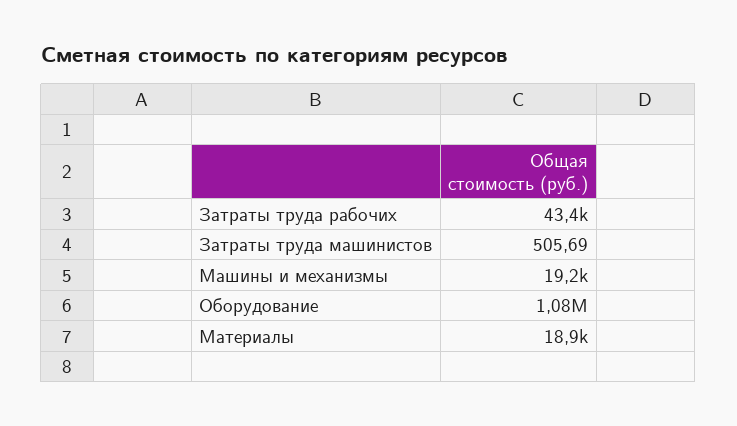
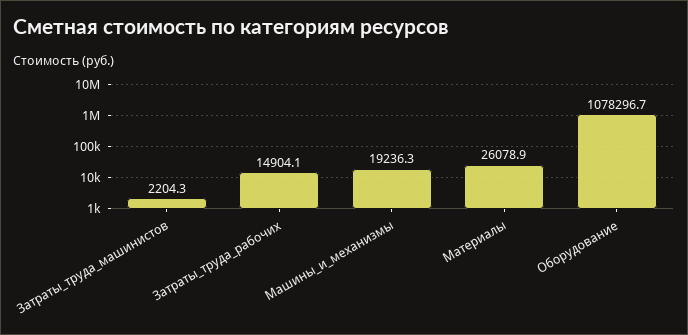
  {
-   "Затраты труда рабочих": 43400,
+   "Затраты труда рабочих": 14904.1,
-   "Затраты труда машинистов": 505.69,
+   "Затраты труда машинистов": 2204.3,
    "Машины и механизмы": 19236.3,
    "Оборудование": 1078296.7,
-   "Материалы": 18900
+   "Материалы": 26078.9
  }

